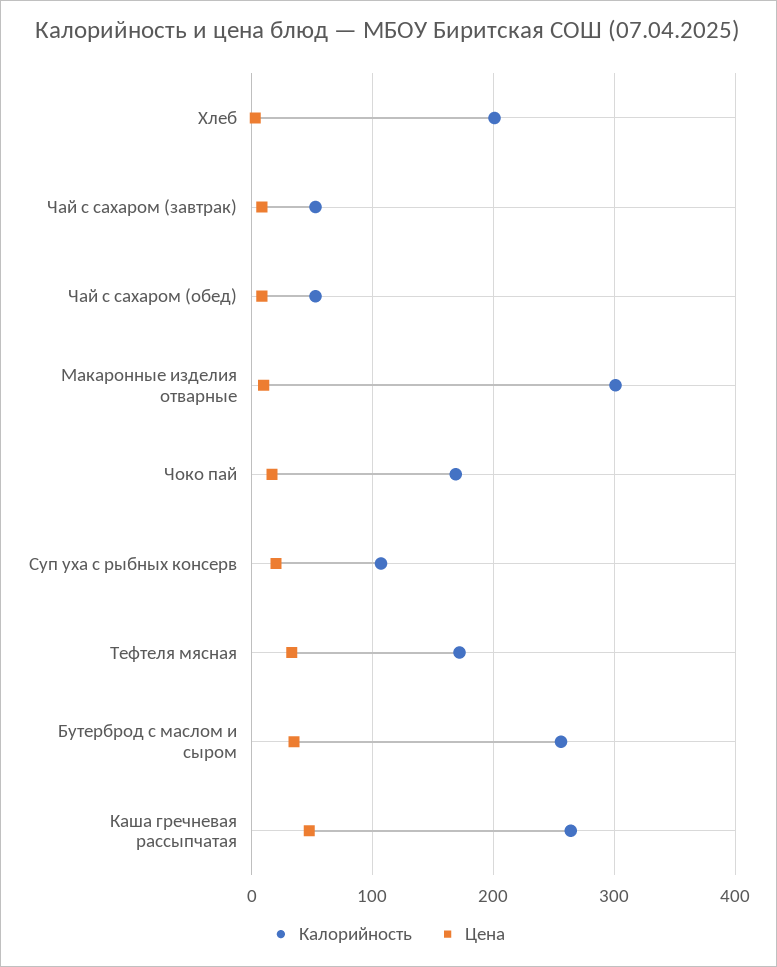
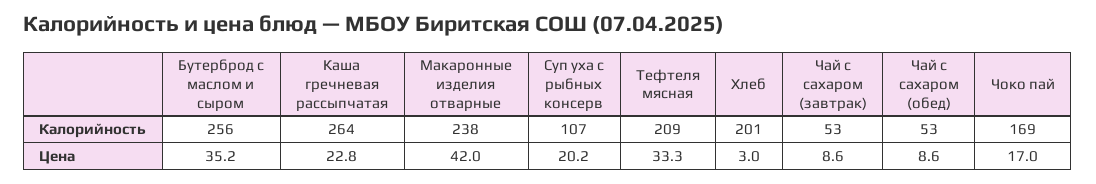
  {
    "Калорийность": {
      "Хлеб": 201,
      "Чай с сахаром (завтрак)": 53,
      "Чай с сахаром (обед)": 53,
-     "Макаронные изделия отварные": 300,
+     "Макаронные изделия отварные": 238,
      "Чоко пай": 169,
      "Суп уха с рыбных консерв": 107,
-     "Тефтеля мясная": 170,
+     "Тефтеля мясная": 209,
      "Бутерброд с маслом и сыром": 256,
      "Каша гречневая рассыпчатая": 264
    },
    "Цена": {
      "Хлеб": 3,
      "Чай с сахаром (завтрак)": 8.6,
      "Чай с сахаром (обед)": 8.6,
-     "Макаронные изделия отварные": 10,
+     "Макаронные изделия отварные": 42,
      "Чоко пай": 17,
      "Суп уха с рыбных консерв": 20.2,
      "Тефтеля мясная": 33.3,
      "Бутерброд с маслом и сыром": 35.2,
-     "Каша гречневая рассыпчатая": 50
+     "Каша гречневая рассыпчатая": 22.8
    }
  }

